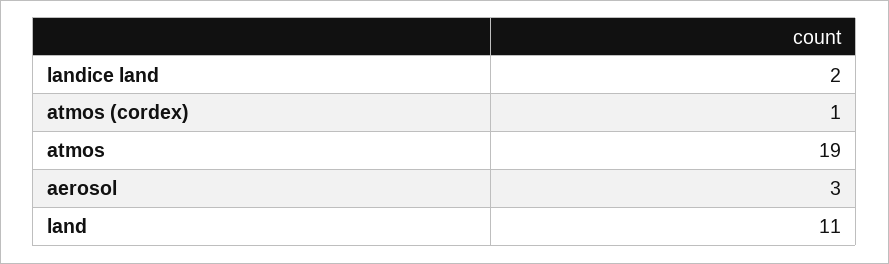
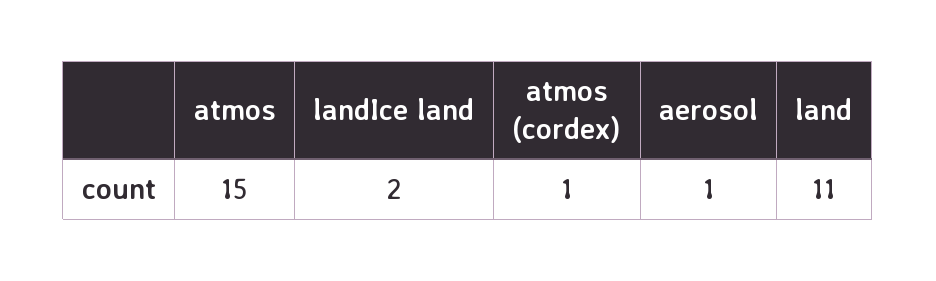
  {
    "landice land": 2,
    "atmos (cordex)": 1,
-   "atmos": 19,
+   "atmos": 15,
-   "aerosol": 3,
+   "aerosol": 1,
    "land": 11
  }

